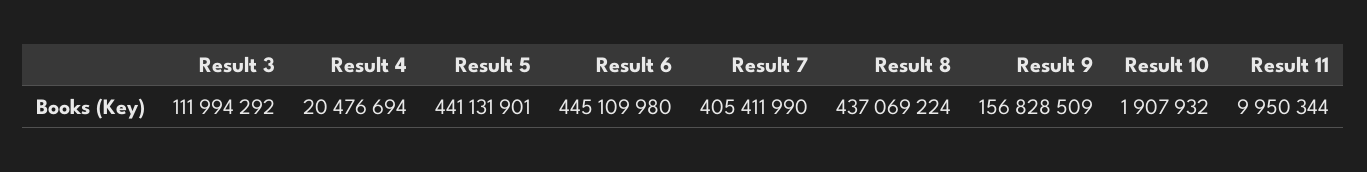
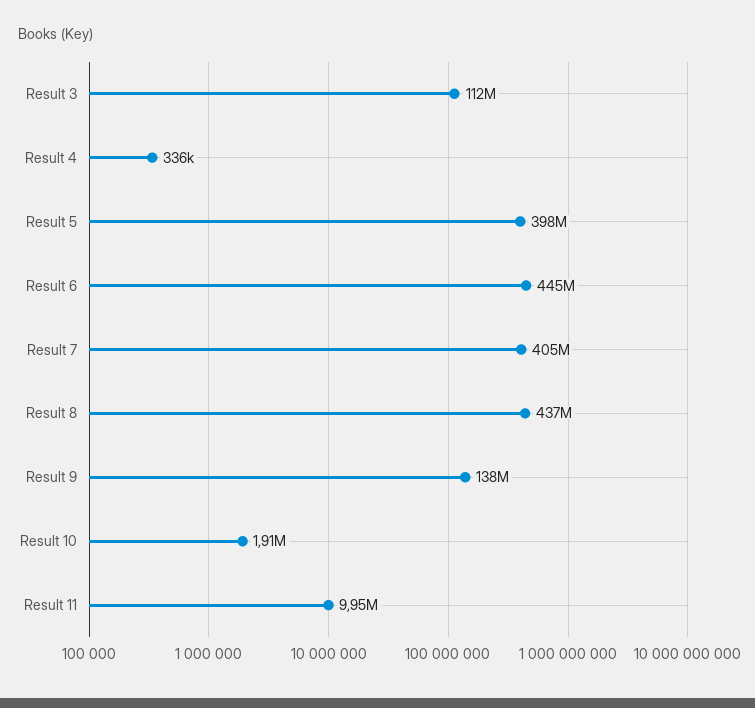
  {
    "Result 3": 111994292,
-   "Result 4": 20476694,
+   "Result 4": 336000,
-   "Result 5": 441131901,
+   "Result 5": 398000000,
    "Result 6": 445109980,
    "Result 7": 405411990,
    "Result 8": 437069224,
-   "Result 9": 156828509,
+   "Result 9": 138000000,
    "Result 10": 1907932,
    "Result 11": 9950344
  }

